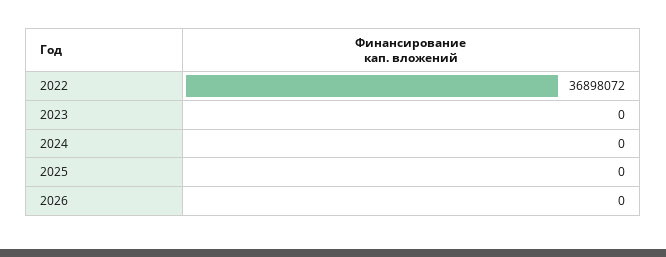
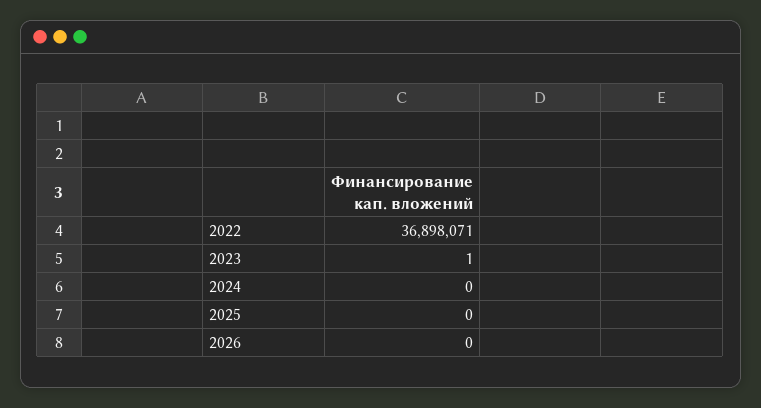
  {
-   "2022": 36898072,
+   "2022": 36898071,
-   "2023": 0,
+   "2023": 1,
    "2024": 0,
    "2025": 0,
    "2026": 0
  }

